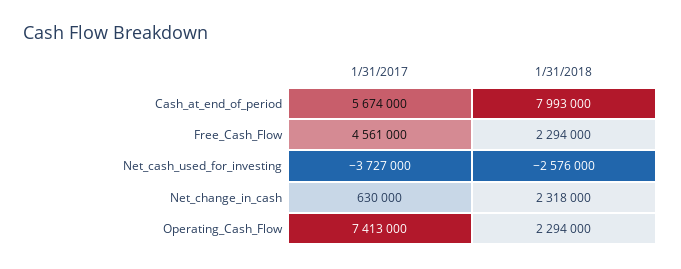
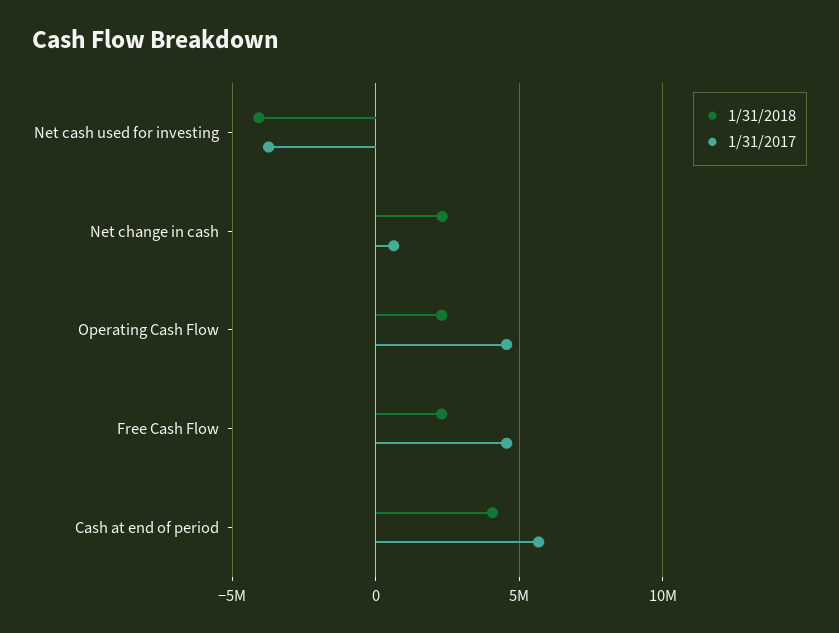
  {
    "1/31/2017": {
      "Cash_at_end_of_period": 5674000,
      "Free_Cash_Flow": 4561000,
      "Net_cash_used_for_investing": -3727000,
      "Net_change_in_cash": 630000,
-     "Operating_Cash_Flow": 7413000
+     "Operating_Cash_Flow": 4500000
    },
    "1/31/2018": {
-     "Cash_at_end_of_period": 7993000,
+     "Cash_at_end_of_period": 4000000,
      "Free_Cash_Flow": 2294000,
-     "Net_cash_used_for_investing": -2576000,
+     "Net_cash_used_for_investing": -4000000,
      "Net_change_in_cash": 2318000,
      "Operating_Cash_Flow": 2294000
    }
  }

